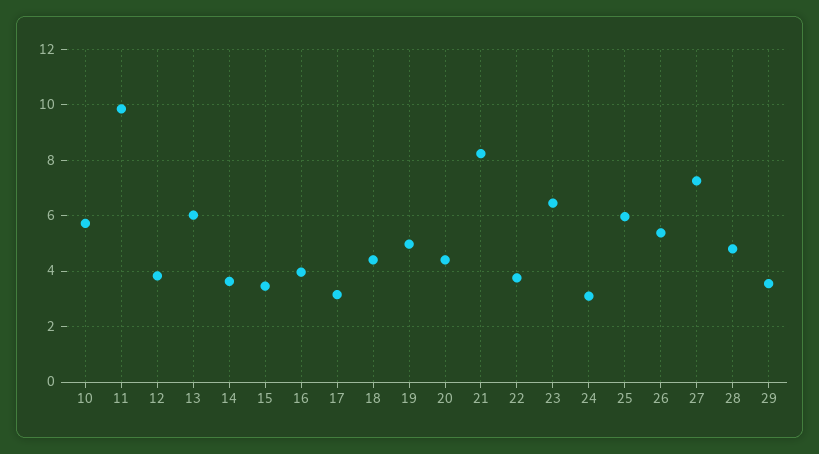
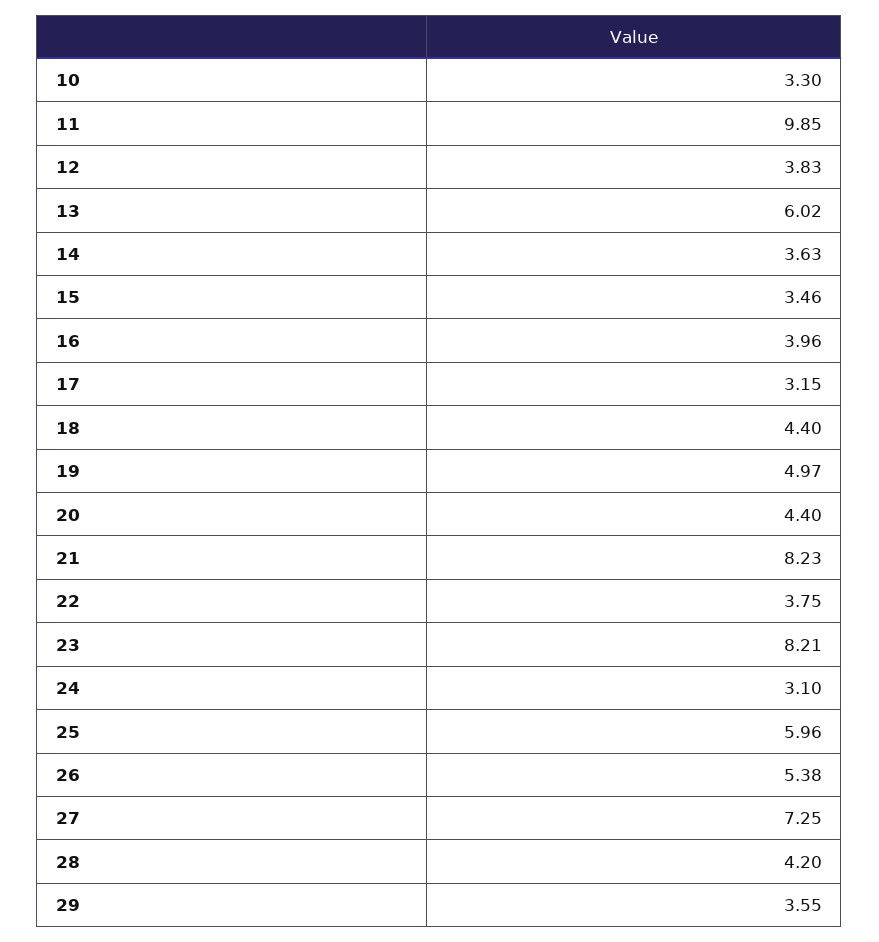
  {
-   "10": 5.75,
+   "10": 3.3,
    "11": 9.85,
    "12": 3.83,
    "13": 6.02,
    "14": 3.63,
    "15": 3.46,
    "16": 3.96,
    "17": 3.15,
    "18": 4.4,
    "19": 4.97,
    "20": 4.4,
    "21": 8.23,
    "22": 3.75,
-   "23": 6.5,
+   "23": 8.21,
    "24": 3.1,
    "25": 5.96,
    "26": 5.38,
    "27": 7.25,
-   "28": 4.75,
+   "28": 4.2,
    "29": 3.55
  }

